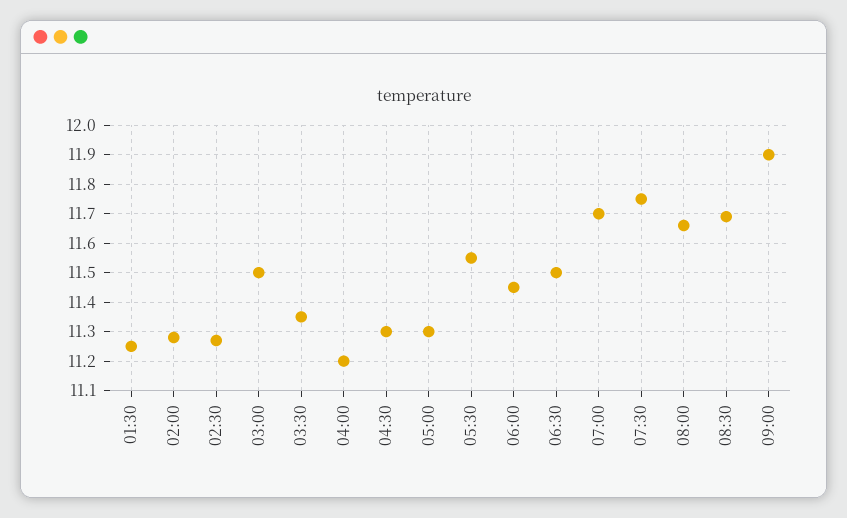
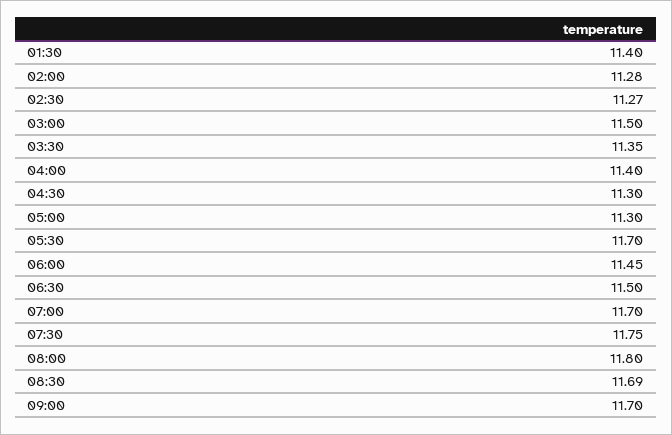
  {
-   "01:30": 11.25,
+   "01:30": 11.4,
    "02:00": 11.28,
    "02:30": 11.27,
    "03:00": 11.5,
    "03:30": 11.35,
-   "04:00": 11.2,
+   "04:00": 11.4,
    "04:30": 11.3,
    "05:00": 11.3,
-   "05:30": 11.55,
+   "05:30": 11.7,
    "06:00": 11.45,
    "06:30": 11.5,
    "07:00": 11.7,
    "07:30": 11.75,
-   "08:00": 11.65,
+   "08:00": 11.8,
    "08:30": 11.69,
-   "09:00": 11.9
+   "09:00": 11.7
  }

